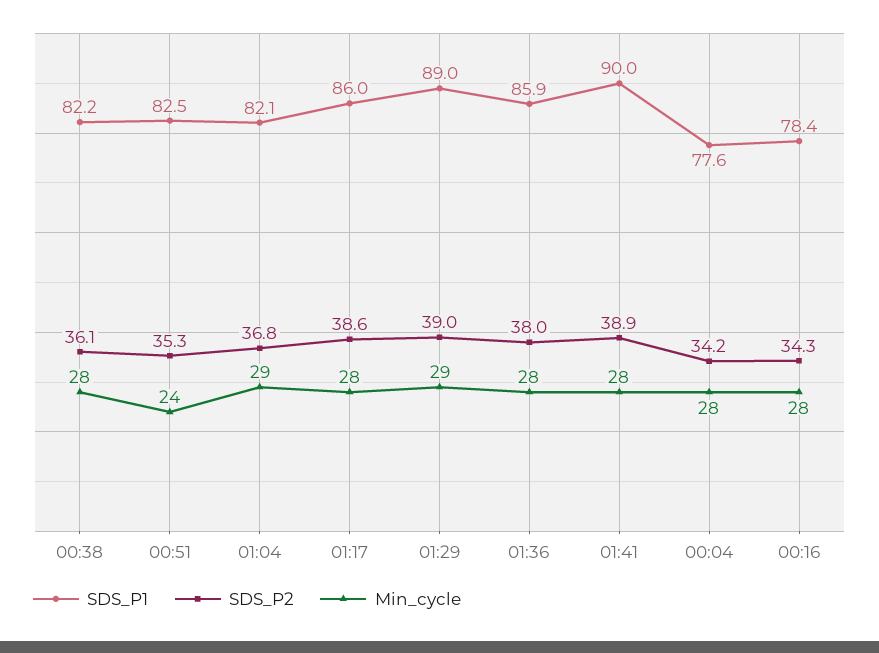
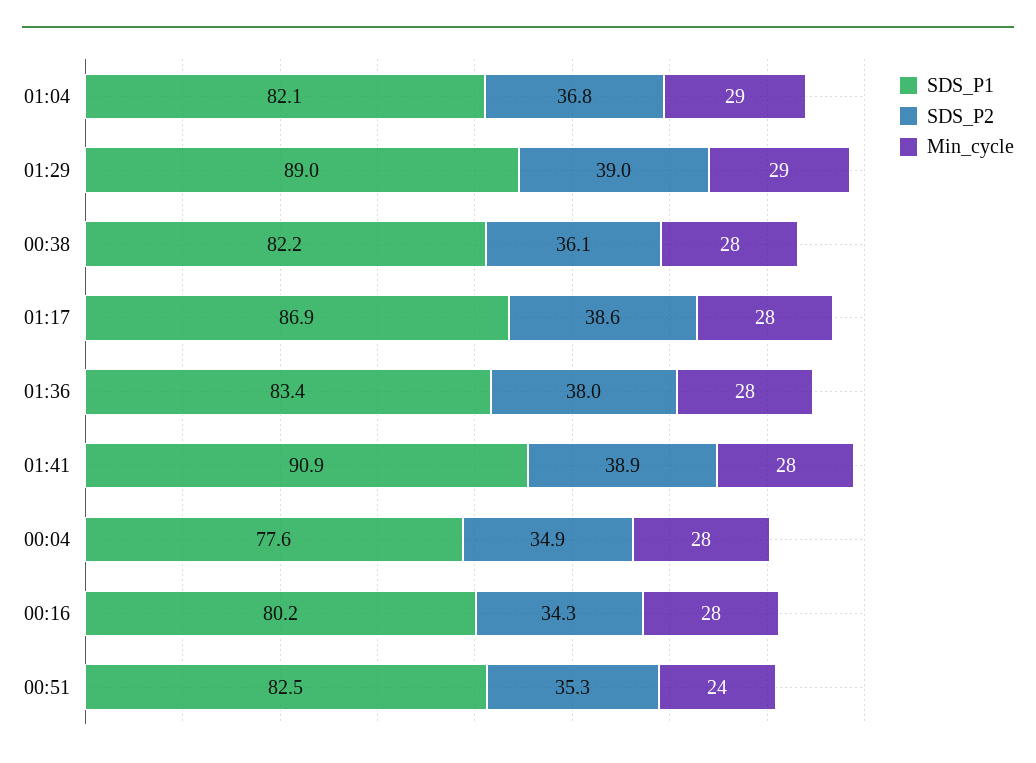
  {
    "SDS_P1": {
      "00:38": 82.2,
      "00:51": 82.5,
      "01:04": 82.1,
-     "01:17": 86,
+     "01:17": 86.9,
      "01:29": 89,
-     "01:36": 85.9,
+     "01:36": 83.4,
-     "01:41": 90,
+     "01:41": 90.9,
      "00:04": 77.6,
-     "00:16": 78.4
+     "00:16": 80.2
    },
    "SDS_P2": {
      "00:38": 36.1,
      "00:51": 35.3,
      "01:04": 36.8,
      "01:17": 38.6,
      "01:29": 39,
      "01:36": 38,
      "01:41": 38.9,
-     "00:04": 34.2,
+     "00:04": 34.9,
      "00:16": 34.3
    },
    "Min_cycle": {
      "00:38": 28,
      "00:51": 24,
      "01:04": 29,
      "01:17": 28,
      "01:29": 29,
      "01:36": 28,
      "01:41": 28,
      "00:04": 28,
      "00:16": 28
    }
  }

